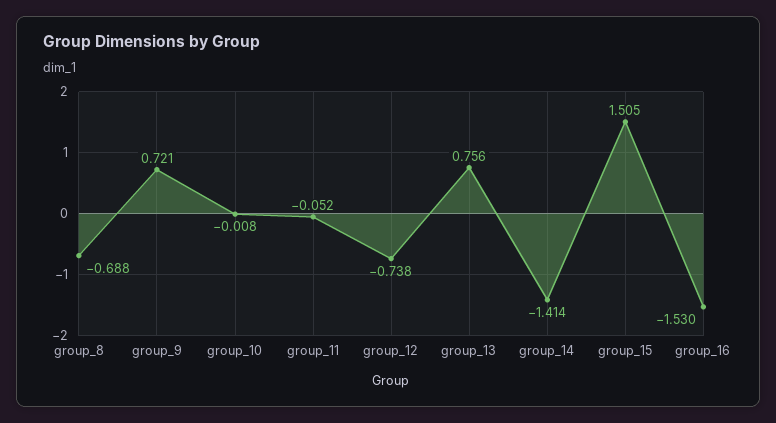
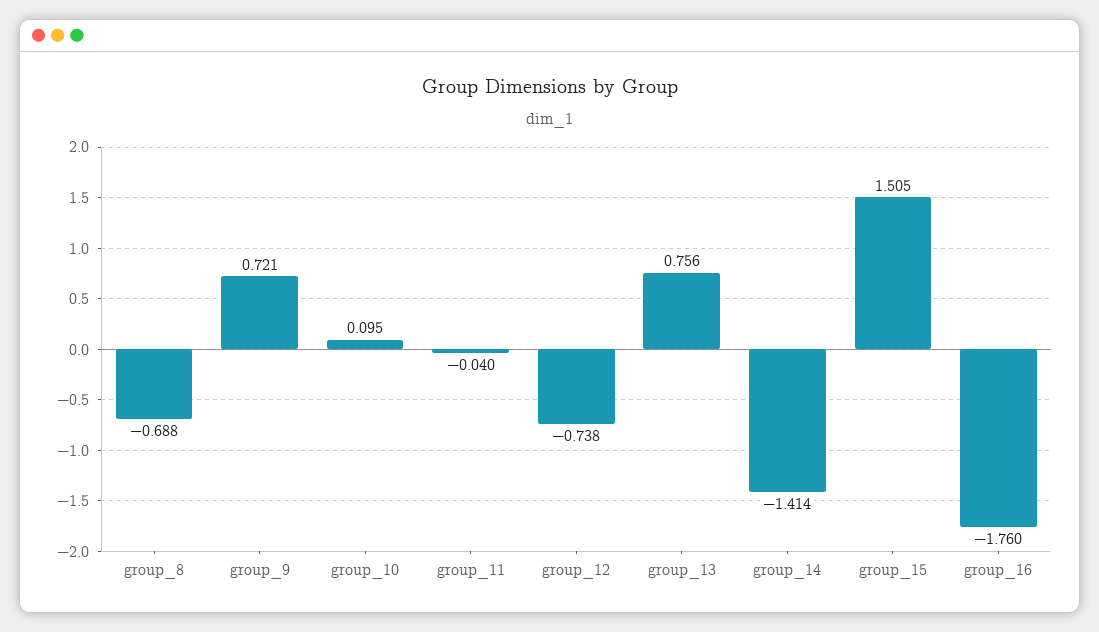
  {
    "group_8": -0.688,
    "group_9": 0.721,
-   "group_10": -0.008,
+   "group_10": 0.095,
-   "group_11": -0.052,
+   "group_11": -0.04,
    "group_12": -0.738,
    "group_13": 0.756,
    "group_14": -1.414,
    "group_15": 1.505,
-   "group_16": -1.53
+   "group_16": -1.76
  }

